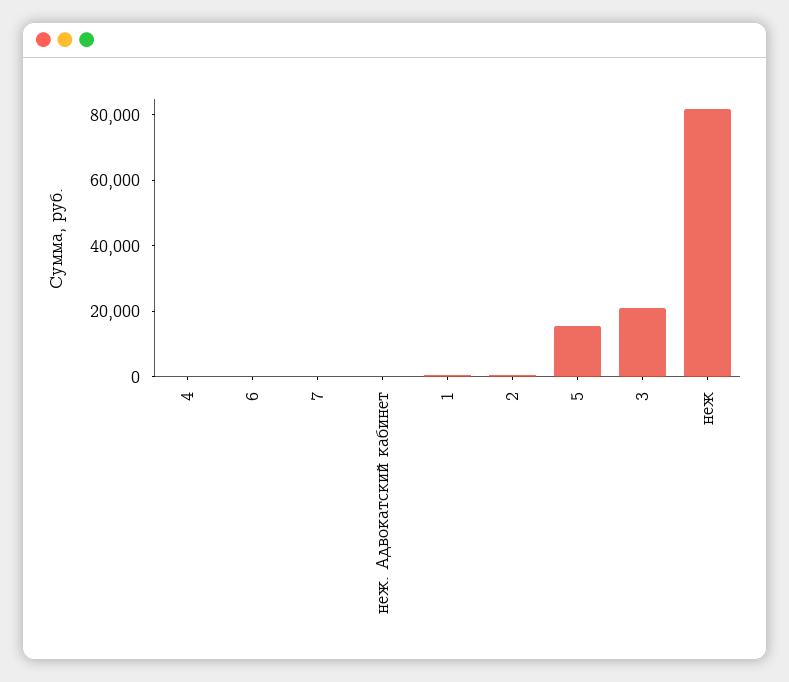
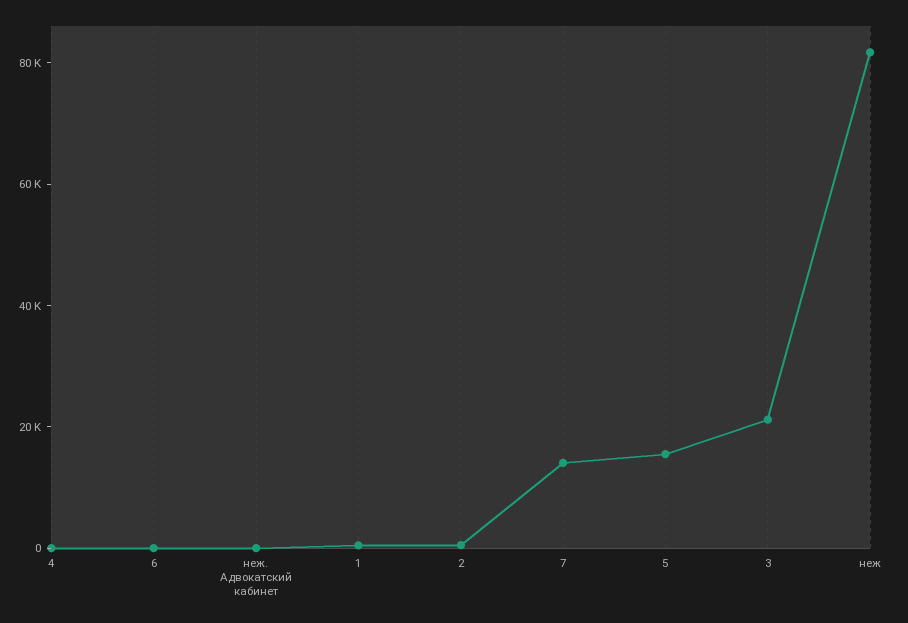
  {
    "4": 0,
    "6": 0,
-   "7": 0,
+   "7": 15000,
    "неж. Адвокатский кабинет": 0,
    "1": 0,
    "2": 0,
    "5": 15000,
    "3": 20000,
    "неж": 80000
  }

